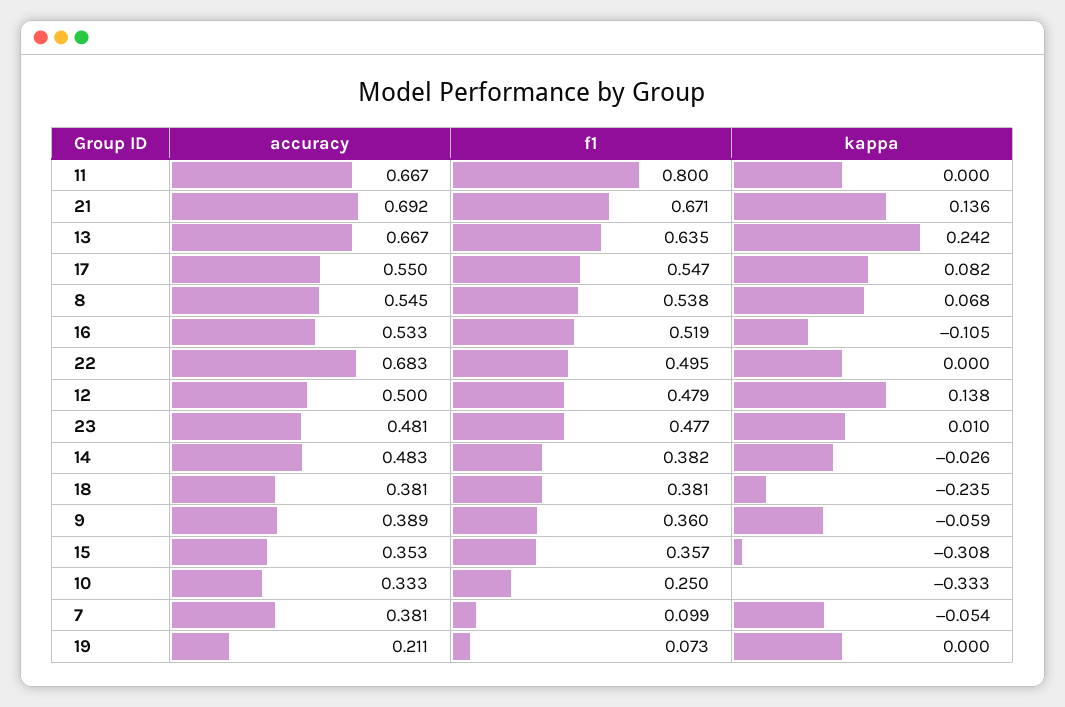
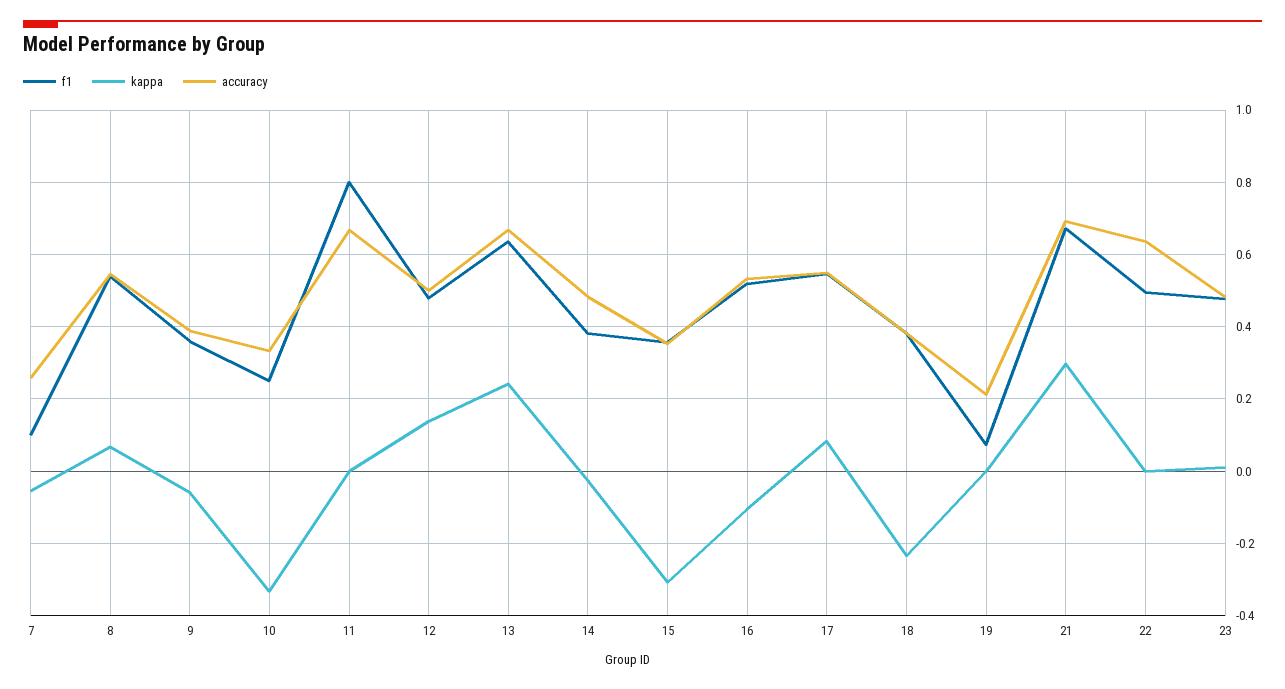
  {
    "accuracy": {
      "11": 0.667,
      "21": 0.692,
      "13": 0.667,
      "17": 0.55,
      "8": 0.545,
      "16": 0.533,
-     "22": 0.683,
+     "22": 0.64,
      "12": 0.5,
      "23": 0.481,
      "14": 0.483,
      "18": 0.381,
      "9": 0.389,
      "15": 0.353,
      "10": 0.333,
-     "7": 0.381,
+     "7": 0.26,
      "19": 0.211
    },
    "f1": {
      "11": 0.8,
      "21": 0.671,
      "13": 0.635,
      "17": 0.547,
      "8": 0.538,
      "16": 0.519,
      "22": 0.495,
      "12": 0.479,
      "23": 0.477,
      "14": 0.382,
      "18": 0.381,
      "9": 0.36,
      "15": 0.357,
      "10": 0.25,
      "7": 0.099,
      "19": 0.073
    },
    "kappa": {
      "11": 0,
-     "21": 0.136,
+     "21": 0.3,
      "13": 0.242,
      "17": 0.082,
      "8": 0.068,
      "16": -0.105,
      "22": 0,
      "12": 0.138,
      "23": 0.01,
      "14": -0.026,
      "18": -0.235,
      "9": -0.059,
      "15": -0.308,
      "10": -0.333,
      "7": -0.054,
      "19": 0
    }
  }

